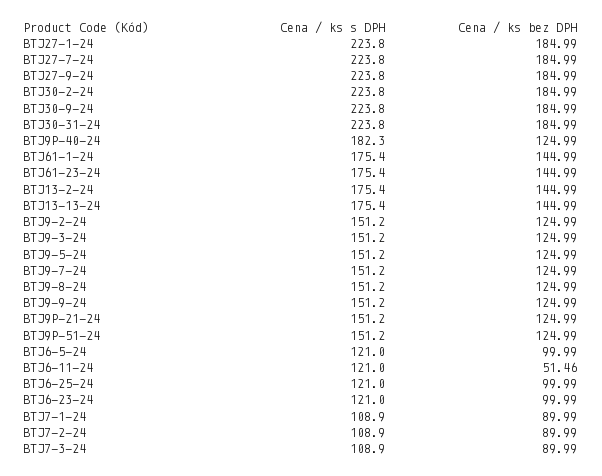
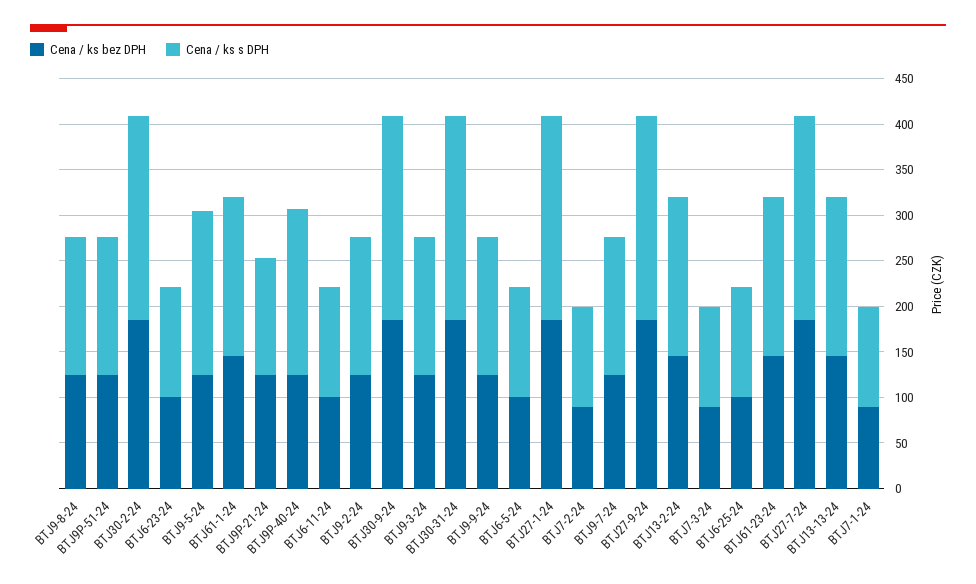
  {
    "Cena / ks s DPH": {
      "BTJ27-1-24": 223.8,
      "BTJ27-7-24": 223.8,
      "BTJ27-9-24": 223.8,
      "BTJ30-2-24": 223.8,
      "BTJ30-9-24": 223.8,
      "BTJ30-31-24": 223.8,
      "BTJ9P-40-24": 182.3,
      "BTJ61-1-24": 175.4,
      "BTJ61-23-24": 175.4,
      "BTJ13-2-24": 175.4,
      "BTJ13-13-24": 175.4,
      "BTJ9-2-24": 151.2,
      "BTJ9-3-24": 151.2,
-     "BTJ9-5-24": 151.2,
+     "BTJ9-5-24": 180,
      "BTJ9-7-24": 151.2,
      "BTJ9-8-24": 151.2,
      "BTJ9-9-24": 151.2,
-     "BTJ9P-21-24": 151.2,
+     "BTJ9P-21-24": 130,
      "BTJ9P-51-24": 151.2,
      "BTJ6-5-24": 121,
      "BTJ6-11-24": 121,
      "BTJ6-25-24": 121,
      "BTJ6-23-24": 121,
      "BTJ7-1-24": 108.9,
      "BTJ7-2-24": 108.9,
      "BTJ7-3-24": 108.9
    },
    "Cena / ks bez DPH": {
      "BTJ27-1-24": 184.99,
      "BTJ27-7-24": 184.99,
      "BTJ27-9-24": 184.99,
      "BTJ30-2-24": 184.99,
      "BTJ30-9-24": 184.99,
      "BTJ30-31-24": 184.99,
      "BTJ9P-40-24": 124.99,
      "BTJ61-1-24": 144.99,
      "BTJ61-23-24": 144.99,
      "BTJ13-2-24": 144.99,
      "BTJ13-13-24": 144.99,
      "BTJ9-2-24": 124.99,
      "BTJ9-3-24": 124.99,
      "BTJ9-5-24": 124.99,
      "BTJ9-7-24": 124.99,
      "BTJ9-8-24": 124.99,
      "BTJ9-9-24": 124.99,
      "BTJ9P-21-24": 124.99,
      "BTJ9P-51-24": 124.99,
      "BTJ6-5-24": 99.99,
-     "BTJ6-11-24": 51.46,
+     "BTJ6-11-24": 100,
      "BTJ6-25-24": 99.99,
      "BTJ6-23-24": 99.99,
      "BTJ7-1-24": 89.99,
      "BTJ7-2-24": 89.99,
      "BTJ7-3-24": 89.99
    }
  }

